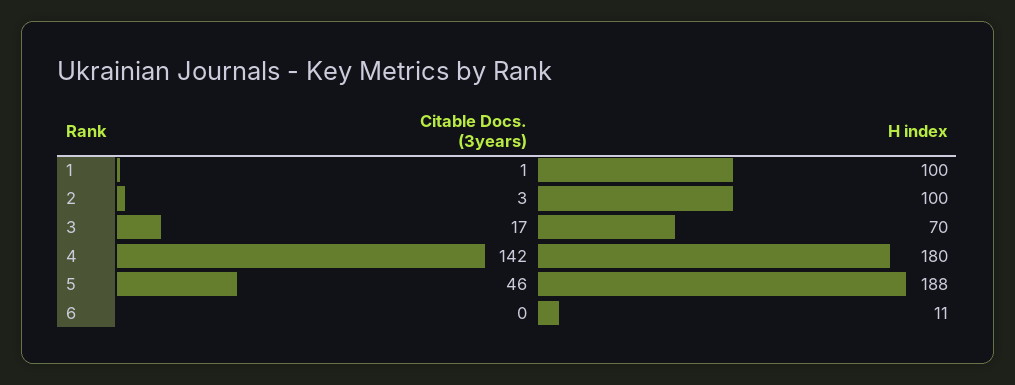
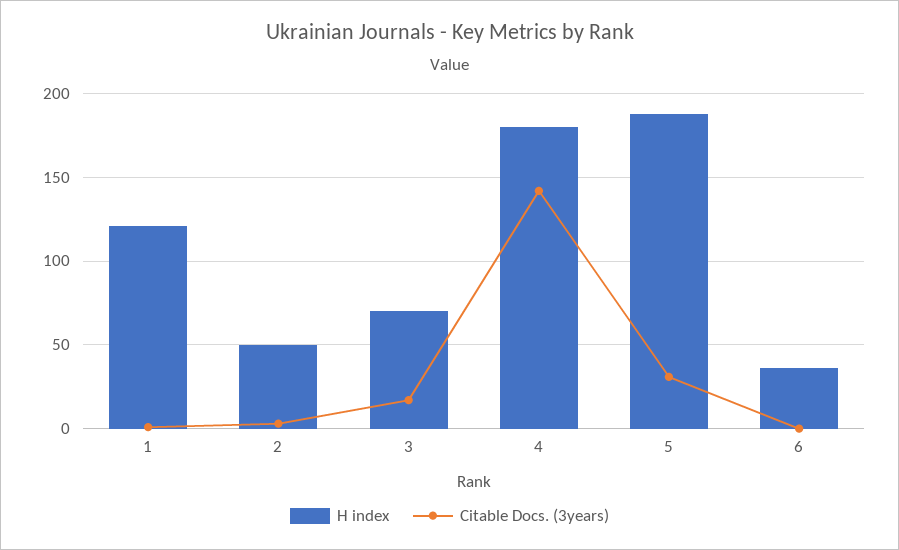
  {
    "Citable Docs. (3years)": {
      "1": 1,
      "2": 3,
      "3": 17,
      "4": 142,
-     "5": 46,
+     "5": 30,
      "6": 0
    },
    "H index": {
-     "1": 100,
+     "1": 120,
-     "2": 100,
+     "2": 50,
      "3": 70,
      "4": 180,
      "5": 188,
-     "6": 11
+     "6": 35
    }
  }

